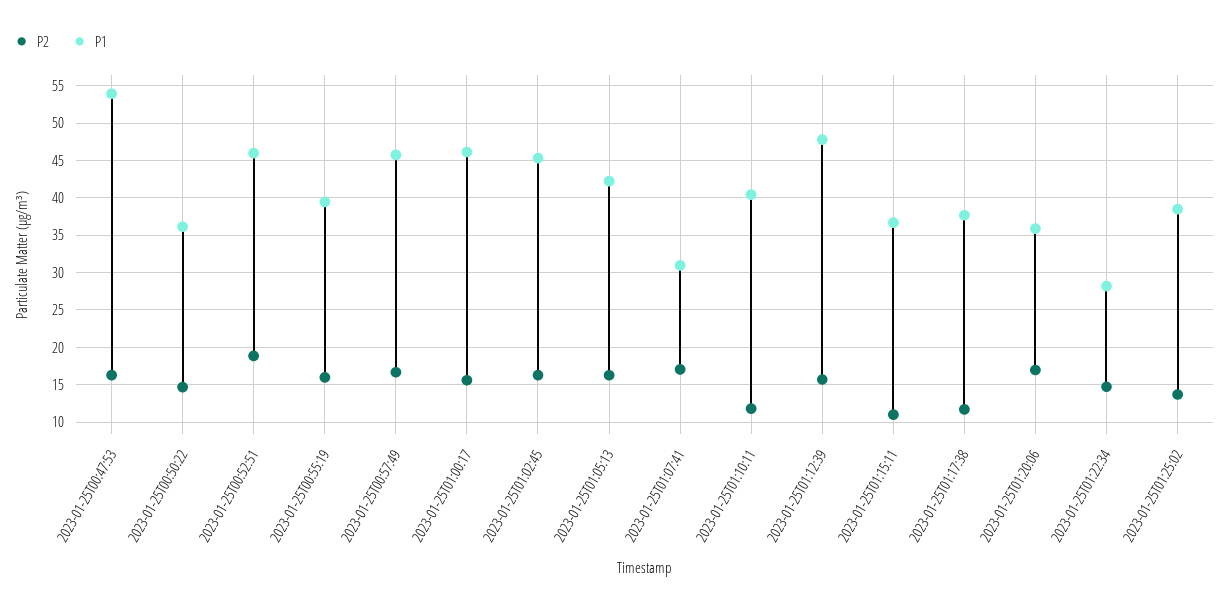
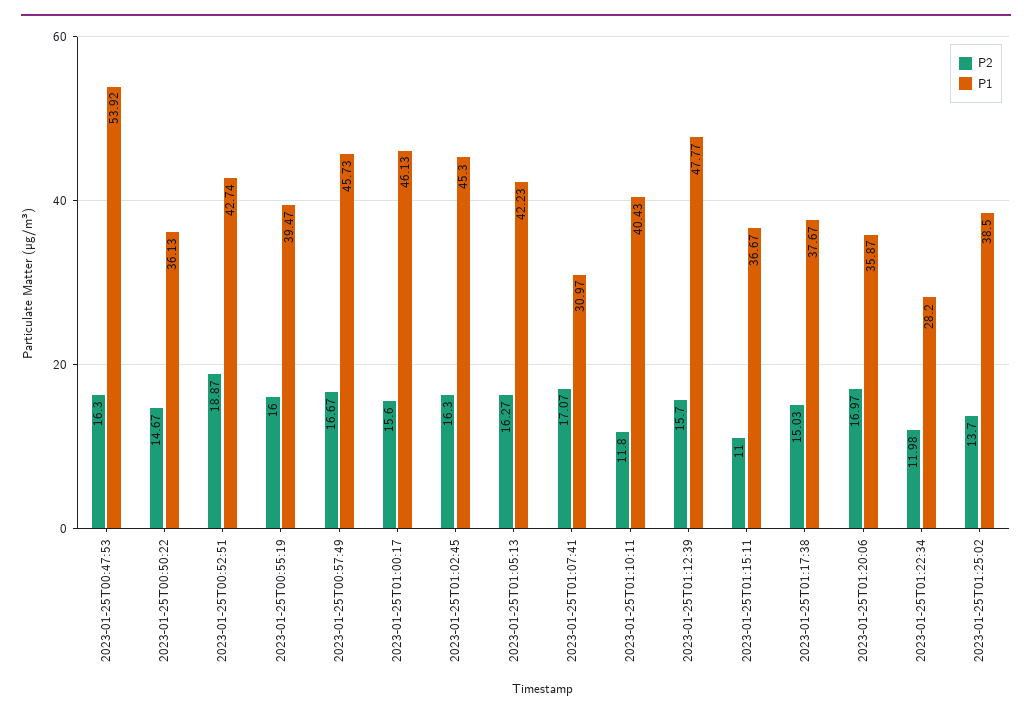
  {
    "P2": {
      "2023-01-25T00:47:53": 16.3,
      "2023-01-25T00:50:22": 14.67,
      "2023-01-25T00:52:51": 18.87,
      "2023-01-25T00:55:19": 16,
      "2023-01-25T00:57:49": 16.67,
      "2023-01-25T01:00:17": 15.6,
      "2023-01-25T01:02:45": 16.3,
      "2023-01-25T01:05:13": 16.27,
      "2023-01-25T01:07:41": 17.07,
      "2023-01-25T01:10:11": 11.8,
      "2023-01-25T01:12:39": 15.7,
      "2023-01-25T01:15:11": 11,
-     "2023-01-25T01:17:38": 12,
+     "2023-01-25T01:17:38": 15.03,
      "2023-01-25T01:20:06": 16.97,
-     "2023-01-25T01:22:34": 15,
+     "2023-01-25T01:22:34": 11.98,
      "2023-01-25T01:25:02": 13.7
    },
    "P1": {
      "2023-01-25T00:47:53": 53.92,
      "2023-01-25T00:50:22": 36.13,
-     "2023-01-25T00:52:51": 46,
+     "2023-01-25T00:52:51": 42.74,
      "2023-01-25T00:55:19": 39.47,
      "2023-01-25T00:57:49": 45.73,
      "2023-01-25T01:00:17": 46.13,
      "2023-01-25T01:02:45": 45.3,
      "2023-01-25T01:05:13": 42.23,
      "2023-01-25T01:07:41": 30.97,
      "2023-01-25T01:10:11": 40.43,
      "2023-01-25T01:12:39": 47.77,
      "2023-01-25T01:15:11": 36.67,
      "2023-01-25T01:17:38": 37.67,
      "2023-01-25T01:20:06": 35.87,
      "2023-01-25T01:22:34": 28.2,
      "2023-01-25T01:25:02": 38.5
    }
  }

